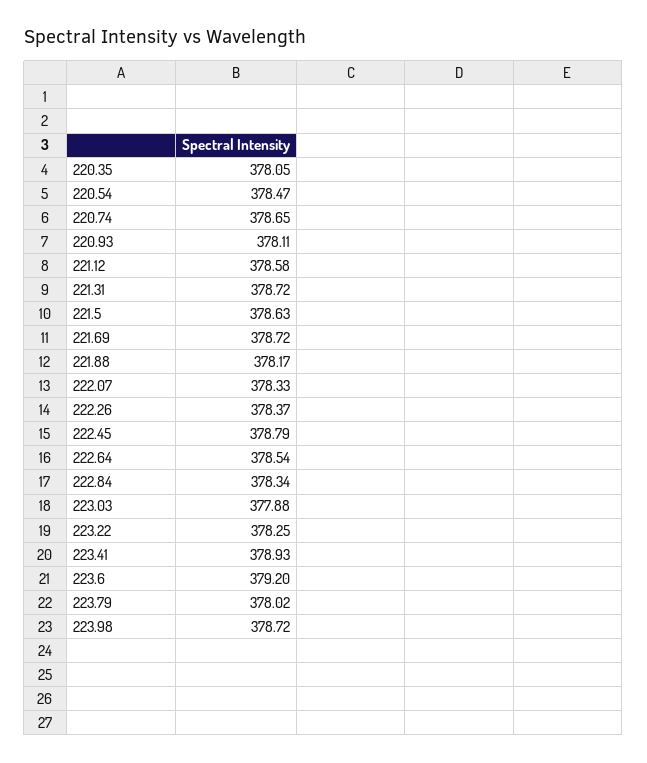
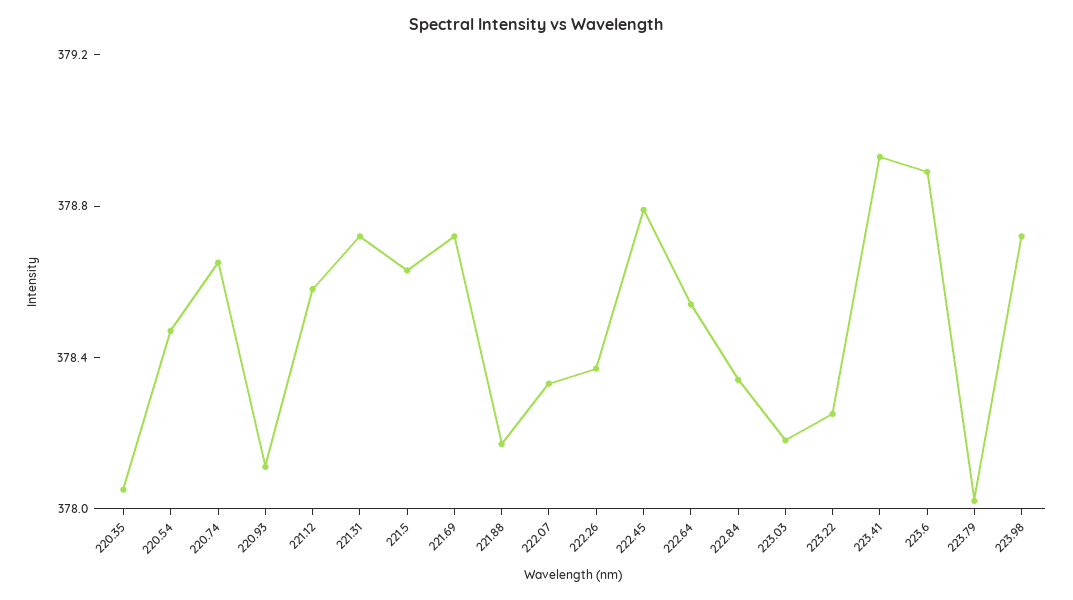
  {
    "220.35": 378.05,
    "220.54": 378.47,
    "220.74": 378.65,
    "220.93": 378.11,
    "221.12": 378.58,
    "221.31": 378.72,
    "221.5": 378.63,
    "221.69": 378.72,
    "221.88": 378.17,
    "222.07": 378.33,
    "222.26": 378.37,
    "222.45": 378.79,
    "222.64": 378.54,
    "222.84": 378.34,
-   "223.03": 377.88,
+   "223.03": 378.2,
    "223.22": 378.25,
    "223.41": 378.93,
-   "223.6": 379.2,
+   "223.6": 378.9,
    "223.79": 378.02,
    "223.98": 378.72
  }

